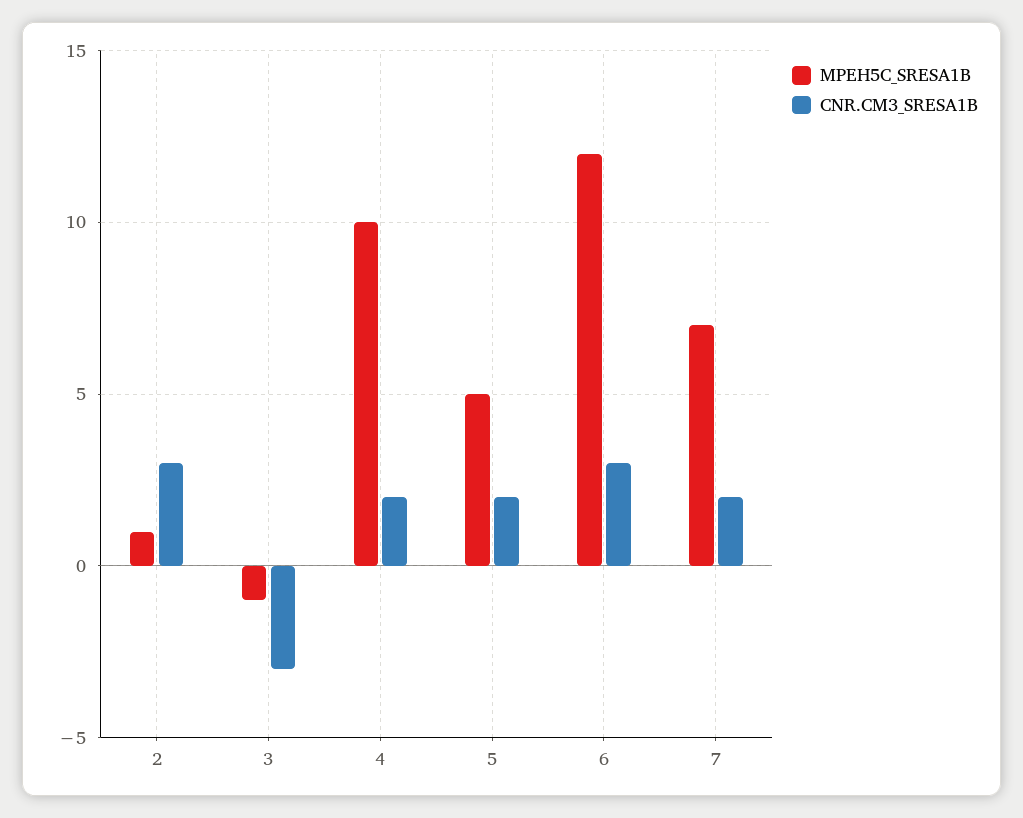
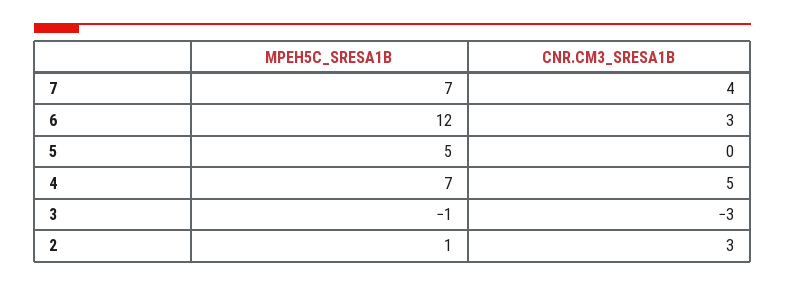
  {
    "MPEH5C_SRESA1B": {
      "2": 1,
      "3": -1,
-     "4": 10,
+     "4": 7,
      "5": 5,
      "6": 12,
      "7": 7
    },
    "CNR.CM3_SRESA1B": {
      "2": 3,
      "3": -3,
-     "4": 2,
+     "4": 5,
-     "5": 2,
+     "5": 0,
      "6": 3,
-     "7": 2
+     "7": 4
    }
  }

